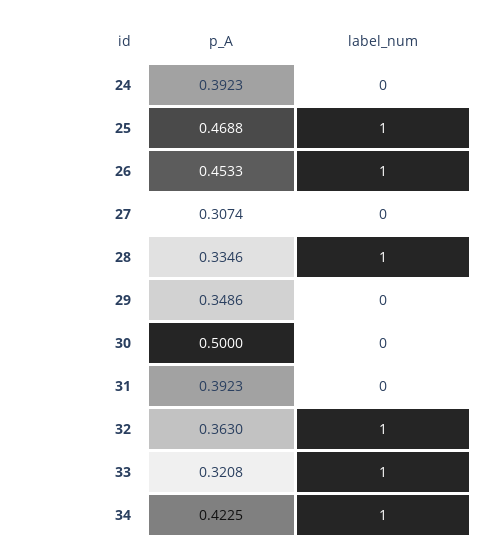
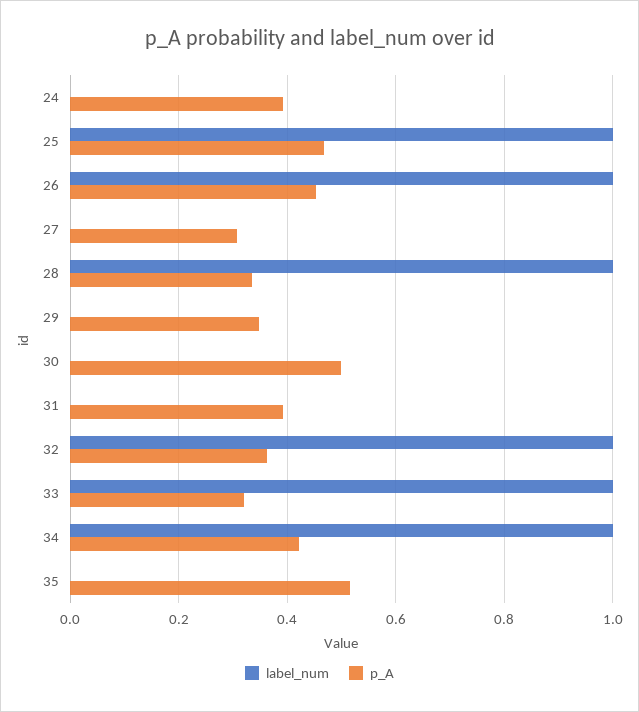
  {
    "p_A": {
      "24": 0.3923,
      "25": 0.4688,
      "26": 0.4533,
      "27": 0.3074,
      "28": 0.3346,
      "29": 0.3486,
      "30": 0.5,
      "31": 0.3923,
      "32": 0.363,
      "33": 0.3208,
-     "34": 0.4225
+     "34": 0.4225,
+     "35": 0.52
    },
    "label_num": {
      "24": 0,
      "25": 1,
      "26": 1,
      "27": 0,
      "28": 1,
      "29": 0,
      "30": 0,
      "31": 0,
      "32": 1,
      "33": 1,
-     "34": 1
+     "34": 1,
+     "35": 0
    }
  }

